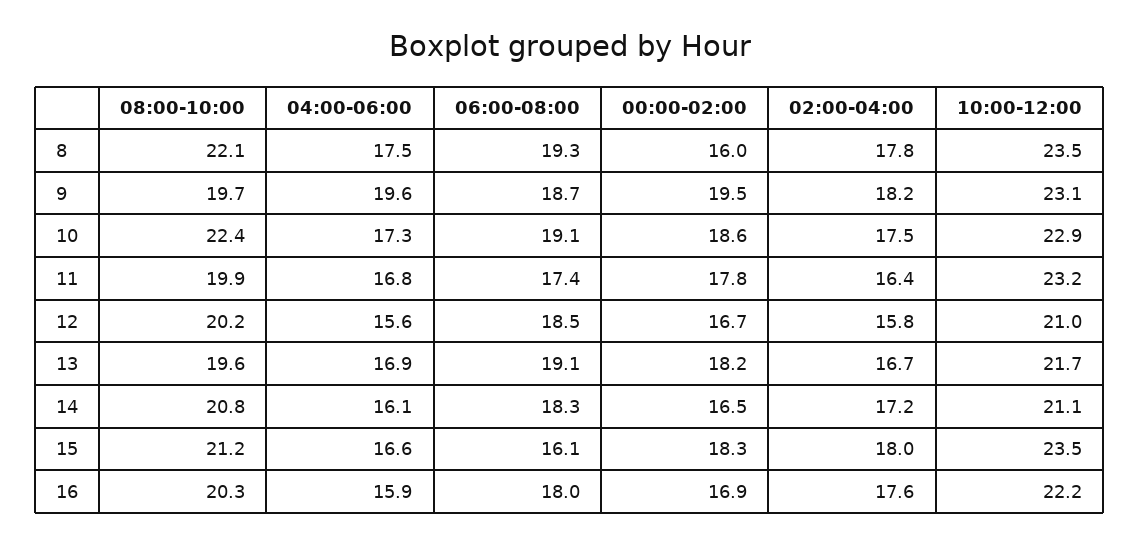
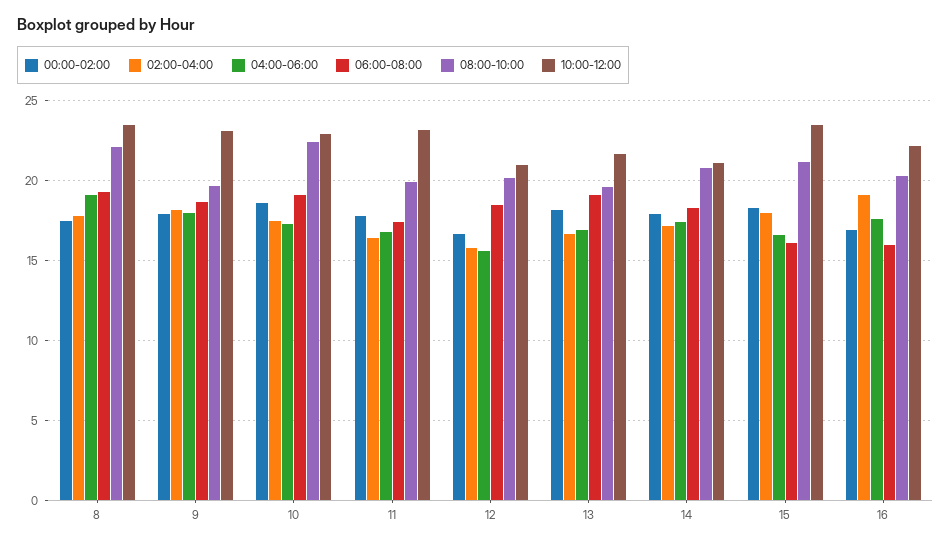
  {
    "08:00-10:00": {
      "8": 22.1,
      "9": 19.7,
      "10": 22.4,
      "11": 19.9,
      "12": 20.2,
      "13": 19.6,
      "14": 20.8,
      "15": 21.2,
      "16": 20.3
    },
    "04:00-06:00": {
-     "8": 17.5,
+     "8": 19,
-     "9": 19.6,
+     "9": 18,
      "10": 17.3,
      "11": 16.8,
      "12": 15.6,
      "13": 16.9,
-     "14": 16.1,
+     "14": 17.5,
      "15": 16.6,
-     "16": 15.9
+     "16": 17.5
    },
    "06:00-08:00": {
      "8": 19.3,
      "9": 18.7,
      "10": 19.1,
      "11": 17.4,
      "12": 18.5,
      "13": 19.1,
      "14": 18.3,
      "15": 16.1,
-     "16": 18
+     "16": 16
    },
    "00:00-02:00": {
-     "8": 16,
+     "8": 17.5,
-     "9": 19.5,
+     "9": 18,
      "10": 18.6,
      "11": 17.8,
      "12": 16.7,
      "13": 18.2,
-     "14": 16.5,
+     "14": 18,
      "15": 18.3,
      "16": 16.9
    },
    "02:00-04:00": {
      "8": 17.8,
      "9": 18.2,
      "10": 17.5,
      "11": 16.4,
      "12": 15.8,
      "13": 16.7,
      "14": 17.2,
      "15": 18,
-     "16": 17.6
+     "16": 19
    },
    "10:00-12:00": {
      "8": 23.5,
      "9": 23.1,
      "10": 22.9,
      "11": 23.2,
      "12": 21,
      "13": 21.7,
      "14": 21.1,
      "15": 23.5,
      "16": 22.2
    }
  }

